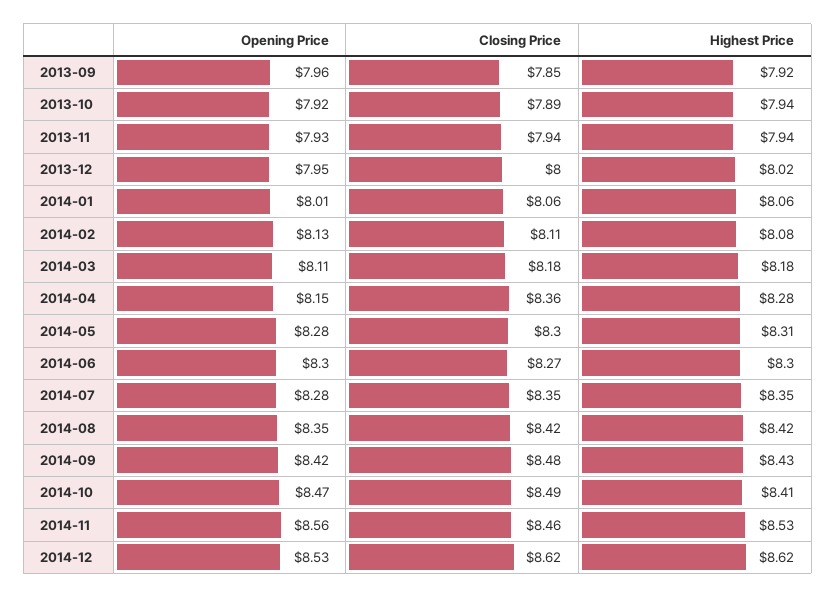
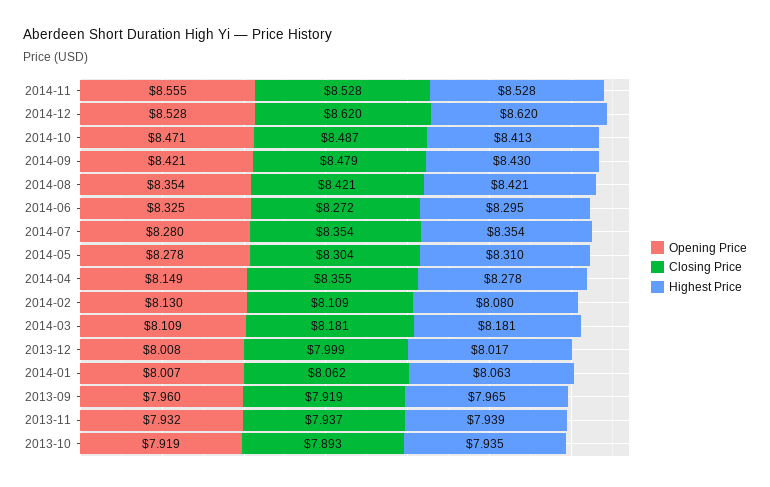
  {
    "Opening Price": {
      "2013-09": 7.96,
      "2013-10": 7.919,
      "2013-11": 7.932,
-     "2013-12": 7.95,
+     "2013-12": 8.008,
      "2014-01": 8.007,
      "2014-02": 8.13,
      "2014-03": 8.109,
      "2014-04": 8.149,
      "2014-05": 8.278,
-     "2014-06": 8.3,
+     "2014-06": 8.325,
      "2014-07": 8.28,
      "2014-08": 8.354,
      "2014-09": 8.421,
      "2014-10": 8.471,
      "2014-11": 8.555,
      "2014-12": 8.528
    },
    "Closing Price": {
-     "2013-09": 7.85,
+     "2013-09": 7.919,
      "2013-10": 7.893,
      "2013-11": 7.937,
      "2013-12": 7.999,
      "2014-01": 8.062,
      "2014-02": 8.109,
      "2014-03": 8.181,
      "2014-04": 8.355,
      "2014-05": 8.304,
      "2014-06": 8.272,
      "2014-07": 8.354,
      "2014-08": 8.421,
      "2014-09": 8.479,
      "2014-10": 8.487,
-     "2014-11": 8.46,
+     "2014-11": 8.528,
      "2014-12": 8.62
    },
    "Highest Price": {
-     "2013-09": 7.92,
+     "2013-09": 7.965,
      "2013-10": 7.935,
      "2013-11": 7.939,
      "2013-12": 8.017,
      "2014-01": 8.063,
      "2014-02": 8.08,
      "2014-03": 8.181,
      "2014-04": 8.278,
      "2014-05": 8.31,
      "2014-06": 8.295,
      "2014-07": 8.354,
      "2014-08": 8.421,
      "2014-09": 8.43,
      "2014-10": 8.413,
      "2014-11": 8.528,
      "2014-12": 8.62
    }
  }

